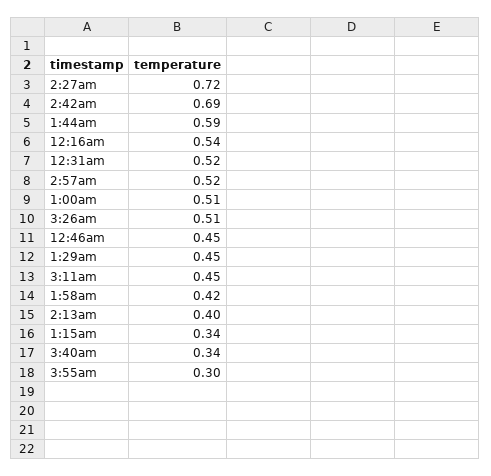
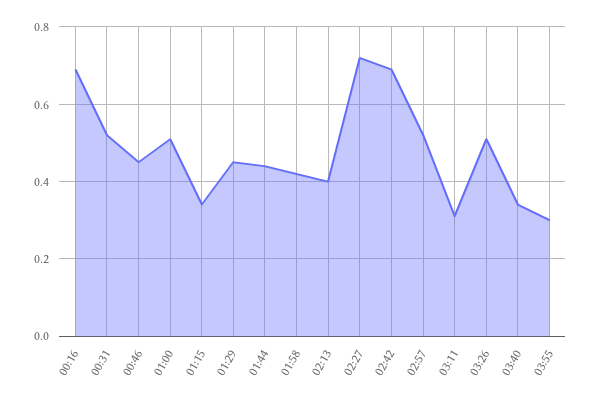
  {
    "2:27am": 0.72,
    "2:42am": 0.69,
-   "1:44am": 0.59,
+   "1:44am": 0.45,
-   "12:16am": 0.54,
+   "12:16am": 0.7,
    "12:31am": 0.52,
    "2:57am": 0.52,
    "1:00am": 0.51,
    "3:26am": 0.51,
    "12:46am": 0.45,
    "1:29am": 0.45,
-   "3:11am": 0.45,
+   "3:11am": 0.3,
    "1:58am": 0.42,
    "2:13am": 0.4,
    "1:15am": 0.34,
    "3:40am": 0.34,
    "3:55am": 0.3
  }

